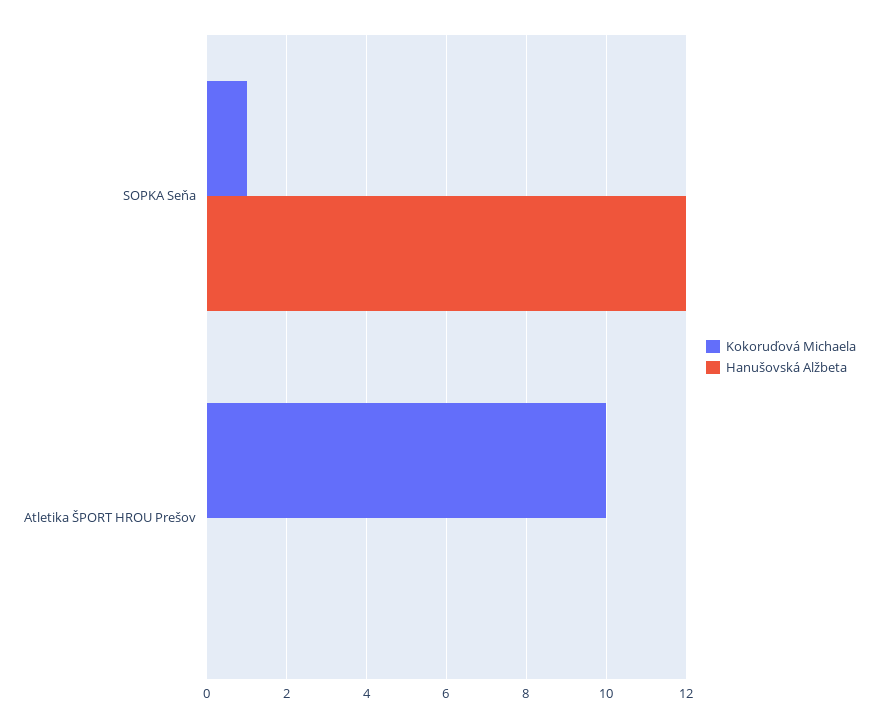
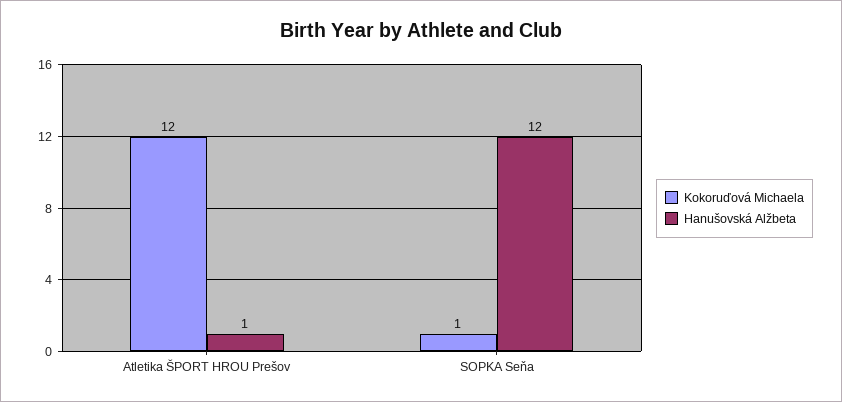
  {
    "Kokoruďová Michaela": {
      "SOPKA Seňa": 1,
-     "Atletika ŠPORT HROU Prešov": 10
+     "Atletika ŠPORT HROU Prešov": 12
    },
    "Hanušovská Alžbeta": {
      "SOPKA Seňa": 12,
-     "Atletika ŠPORT HROU Prešov": 0
+     "Atletika ŠPORT HROU Prešov": 1
    }
  }

